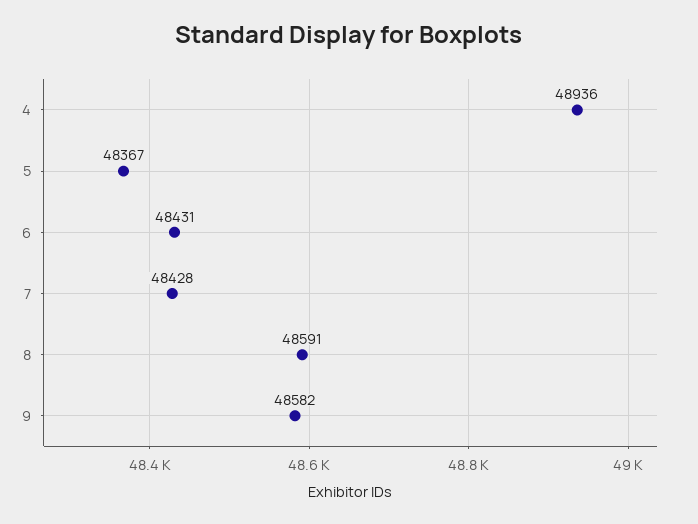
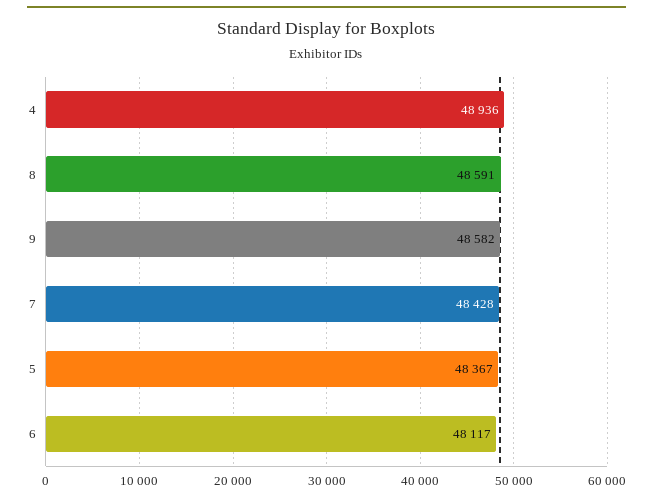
  {
    "4": 48936,
    "5": 48367,
-   "6": 48431,
+   "6": 48117,
    "7": 48428,
    "8": 48591,
    "9": 48582
  }

